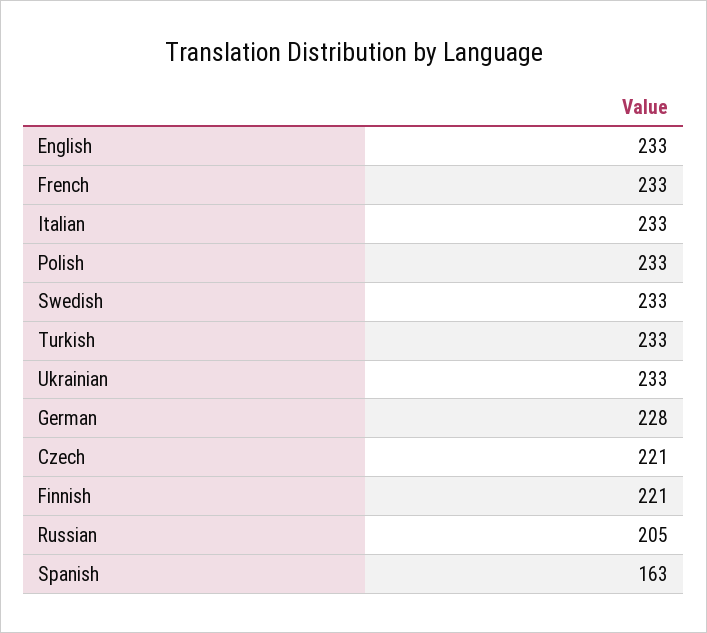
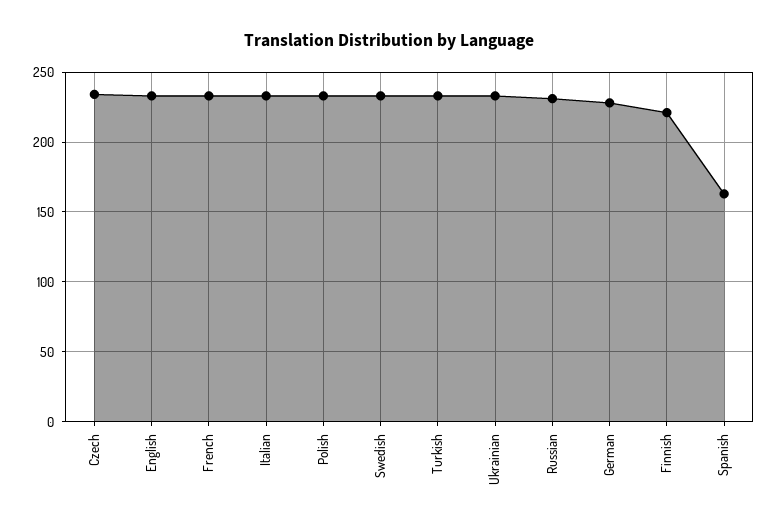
  {
    "English": 233,
    "French": 233,
    "Italian": 233,
    "Polish": 233,
    "Swedish": 233,
    "Turkish": 233,
    "Ukrainian": 233,
    "German": 228,
-   "Czech": 221,
+   "Czech": 235,
    "Finnish": 221,
-   "Russian": 205,
+   "Russian": 230,
    "Spanish": 163
  }

